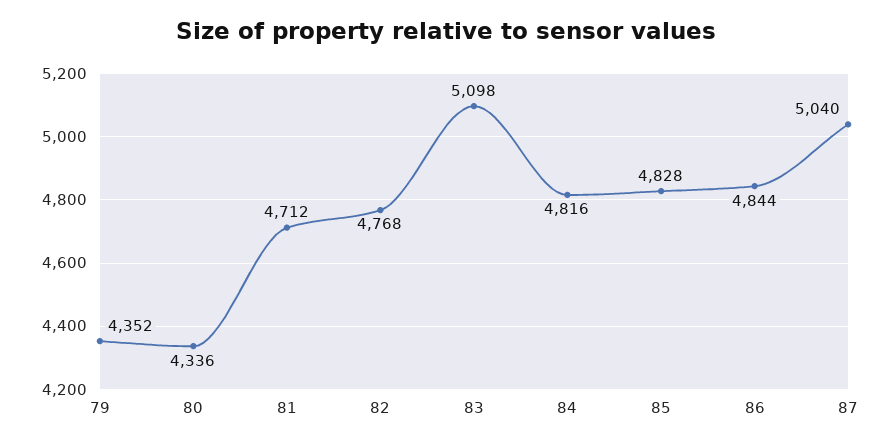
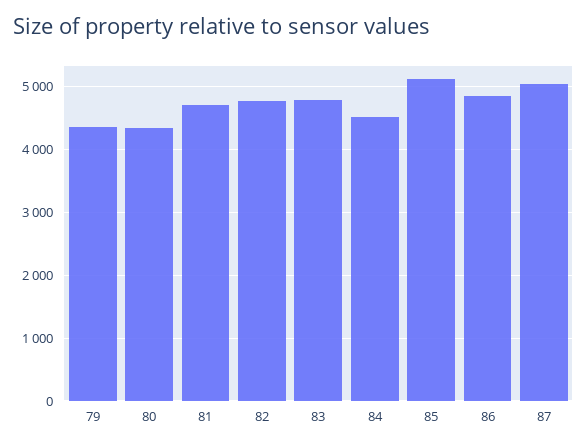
  {
    "79": 4352,
    "80": 4336,
    "81": 4712,
    "82": 4768,
-   "83": 5098,
+   "83": 4800,
-   "84": 4816,
+   "84": 4500,
-   "85": 4828,
+   "85": 5100,
    "86": 4844,
    "87": 5040
  }

